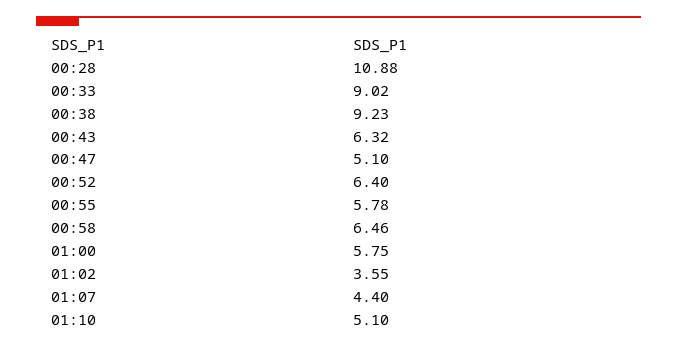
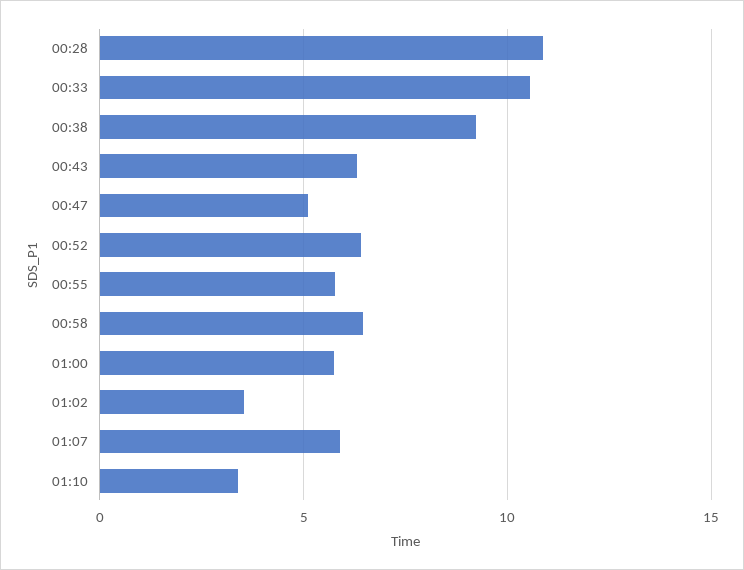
  {
    "00:28": 10.88,
-   "00:33": 9.02,
+   "00:33": 10.5,
    "00:38": 9.23,
    "00:43": 6.32,
    "00:47": 5.1,
    "00:52": 6.4,
    "00:55": 5.78,
    "00:58": 6.46,
    "01:00": 5.75,
    "01:02": 3.55,
-   "01:07": 4.4,
+   "01:07": 6,
-   "01:10": 5.1
+   "01:10": 3.5
  }

